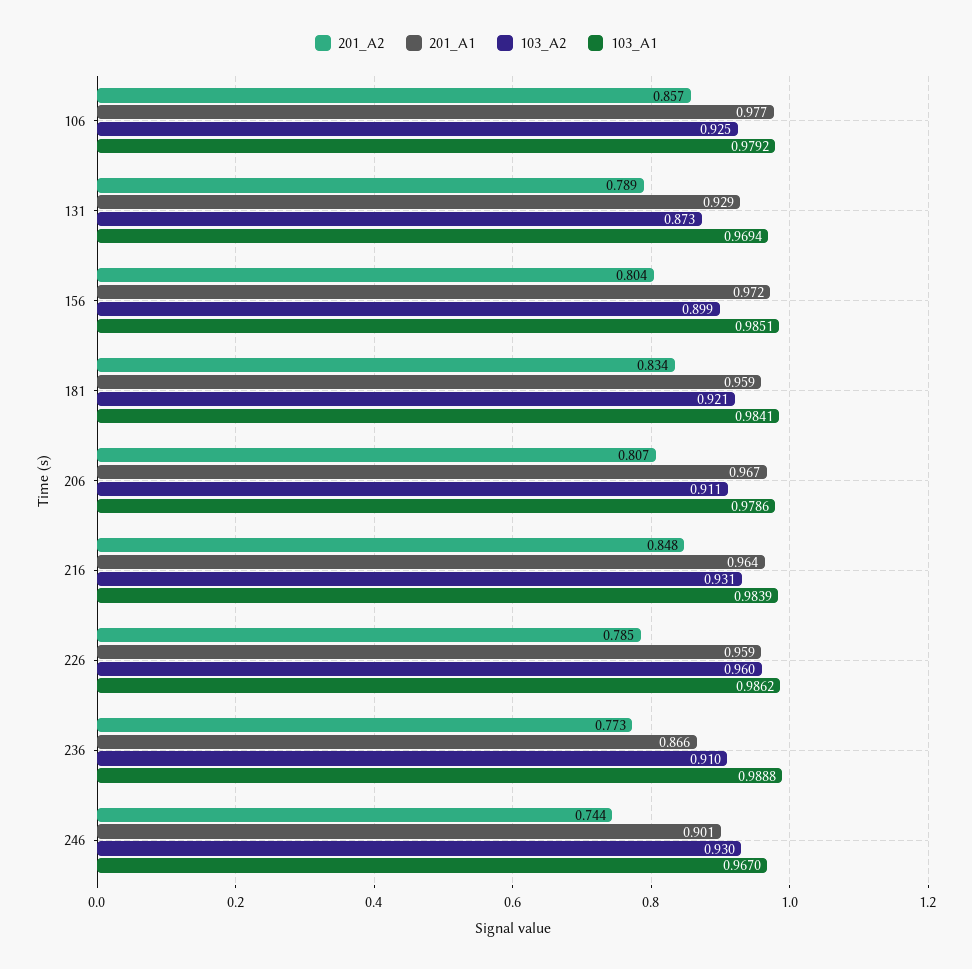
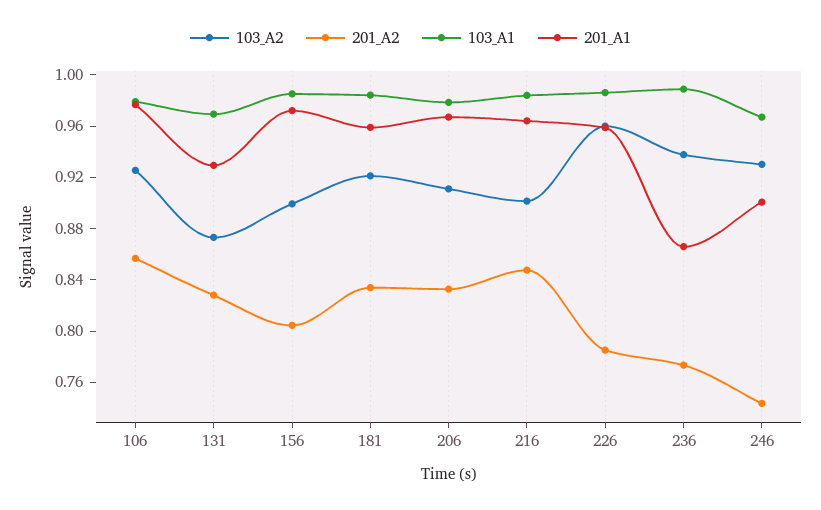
  {
    "201_A2": {
      "106": 0.857,
-     "131": 0.789,
+     "131": 0.83,
      "156": 0.804,
      "181": 0.834,
-     "206": 0.807,
+     "206": 0.83,
      "216": 0.848,
      "226": 0.785,
      "236": 0.773,
      "246": 0.744
    },
    "201_A1": {
      "106": 0.977,
      "131": 0.929,
      "156": 0.972,
      "181": 0.959,
      "206": 0.967,
      "216": 0.964,
      "226": 0.959,
      "236": 0.866,
      "246": 0.901
    },
    "103_A2": {
      "106": 0.925,
      "131": 0.873,
      "156": 0.899,
      "181": 0.921,
      "206": 0.911,
-     "216": 0.931,
+     "216": 0.9,
      "226": 0.96,
-     "236": 0.91,
+     "236": 0.94,
      "246": 0.93
    },
    "103_A1": {
      "106": 0.9792,
      "131": 0.9694,
      "156": 0.9851,
      "181": 0.9841,
      "206": 0.9786,
      "216": 0.9839,
      "226": 0.9862,
      "236": 0.9888,
      "246": 0.967
    }
  }

